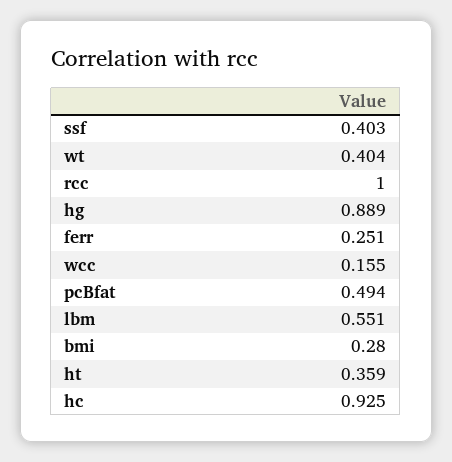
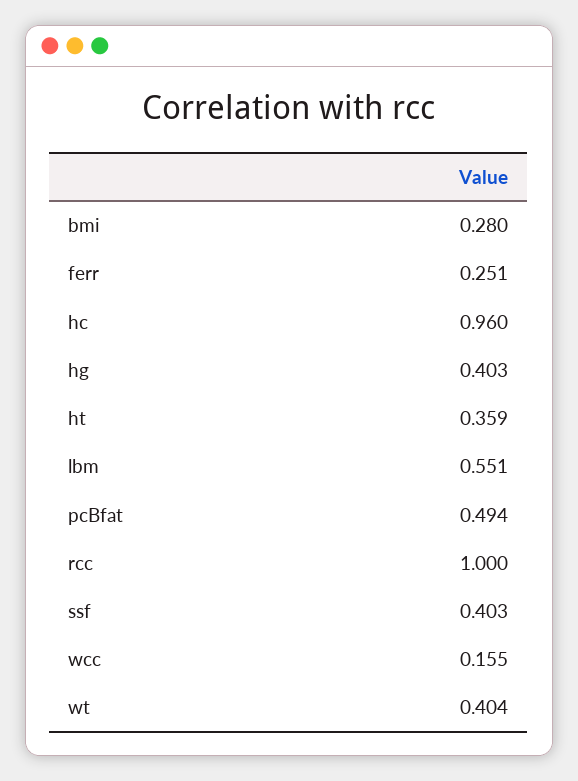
  {
    "ssf": 0.403,
    "wt": 0.404,
    "rcc": 1,
-   "hg": 0.889,
+   "hg": 0.403,
    "ferr": 0.251,
    "wcc": 0.155,
    "pcBfat": 0.494,
    "lbm": 0.551,
    "bmi": 0.28,
    "ht": 0.359,
-   "hc": 0.925
+   "hc": 0.96
  }

